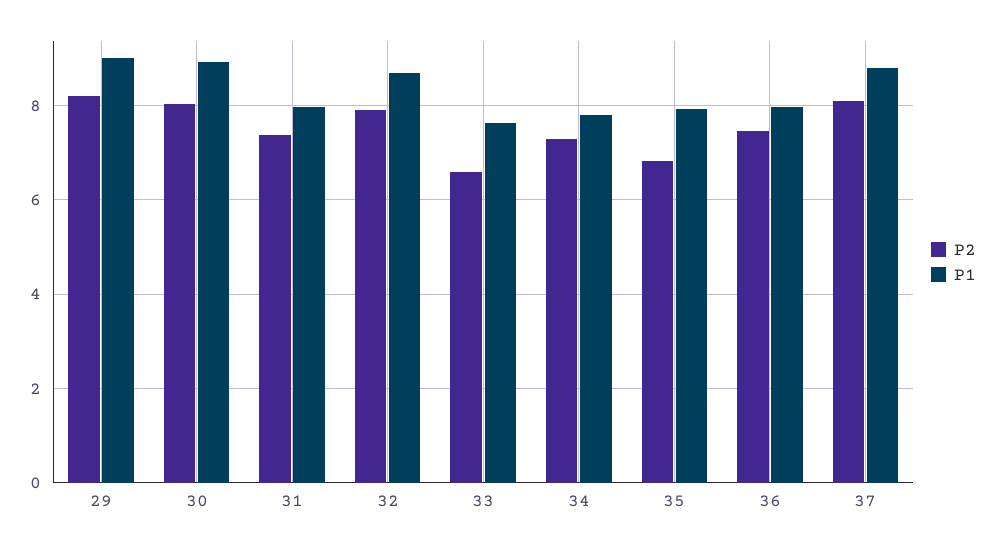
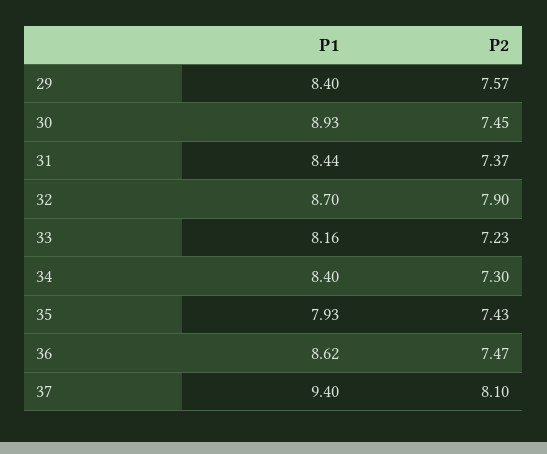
  {
    "P2": {
-     "29": 8.2,
+     "29": 7.57,
-     "30": 8,
+     "30": 7.45,
      "31": 7.37,
      "32": 7.9,
-     "33": 6.6,
+     "33": 7.23,
      "34": 7.3,
-     "35": 6.8,
+     "35": 7.43,
      "36": 7.47,
      "37": 8.1
    },
    "P1": {
-     "29": 9,
+     "29": 8.4,
      "30": 8.93,
-     "31": 8,
+     "31": 8.44,
      "32": 8.7,
-     "33": 7.6,
+     "33": 8.16,
-     "34": 7.8,
+     "34": 8.4,
      "35": 7.93,
-     "36": 8,
+     "36": 8.62,
-     "37": 8.8
+     "37": 9.4
    }
  }

